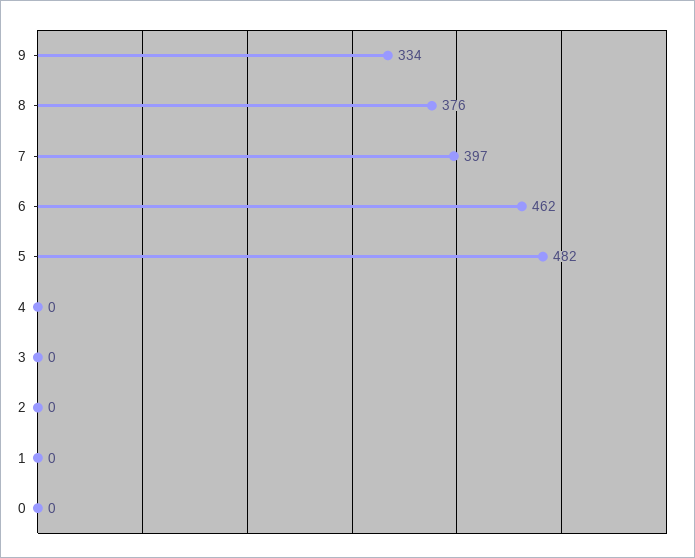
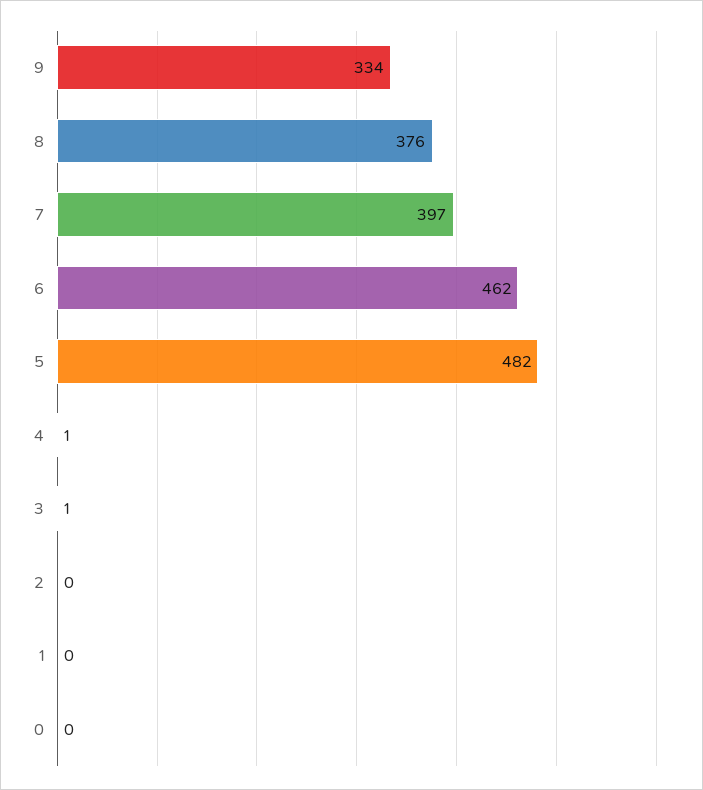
  {
    "9": 334,
    "8": 376,
    "7": 397,
    "6": 462,
    "5": 482,
-   "4": 0,
+   "4": 1,
-   "3": 0,
+   "3": 1,
    "2": 0,
    "1": 0,
    "0": 0
  }

